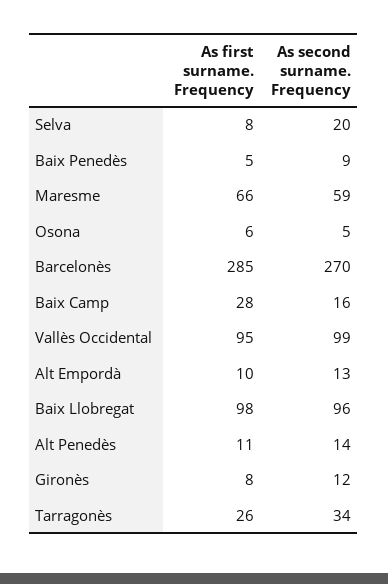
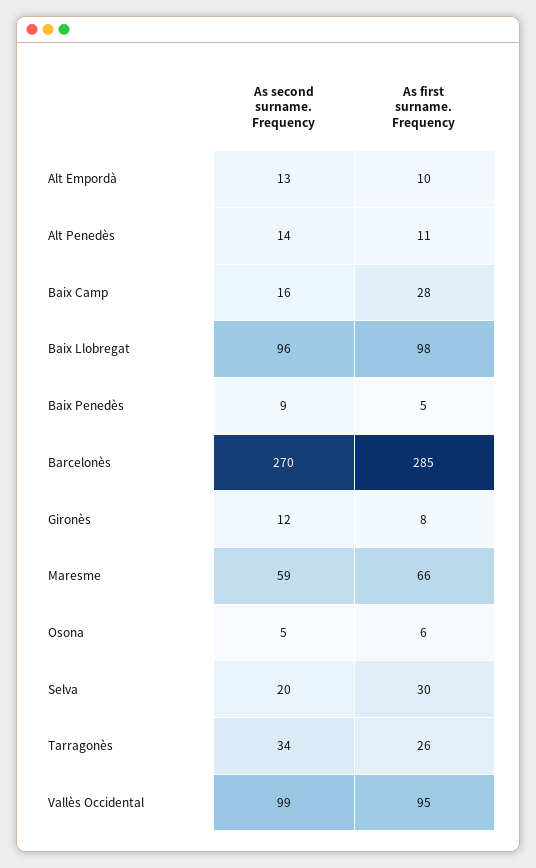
  {
    "As first surname. Frequency": {
-     "Selva": 8,
+     "Selva": 30,
      "Baix Penedès": 5,
      "Maresme": 66,
      "Osona": 6,
      "Barcelonès": 285,
      "Baix Camp": 28,
      "Vallès Occidental": 95,
      "Alt Empordà": 10,
      "Baix Llobregat": 98,
      "Alt Penedès": 11,
      "Gironès": 8,
      "Tarragonès": 26
    },
    "As second surname. Frequency": {
      "Selva": 20,
      "Baix Penedès": 9,
      "Maresme": 59,
      "Osona": 5,
      "Barcelonès": 270,
      "Baix Camp": 16,
      "Vallès Occidental": 99,
      "Alt Empordà": 13,
      "Baix Llobregat": 96,
      "Alt Penedès": 14,
      "Gironès": 12,
      "Tarragonès": 34
    }
  }

